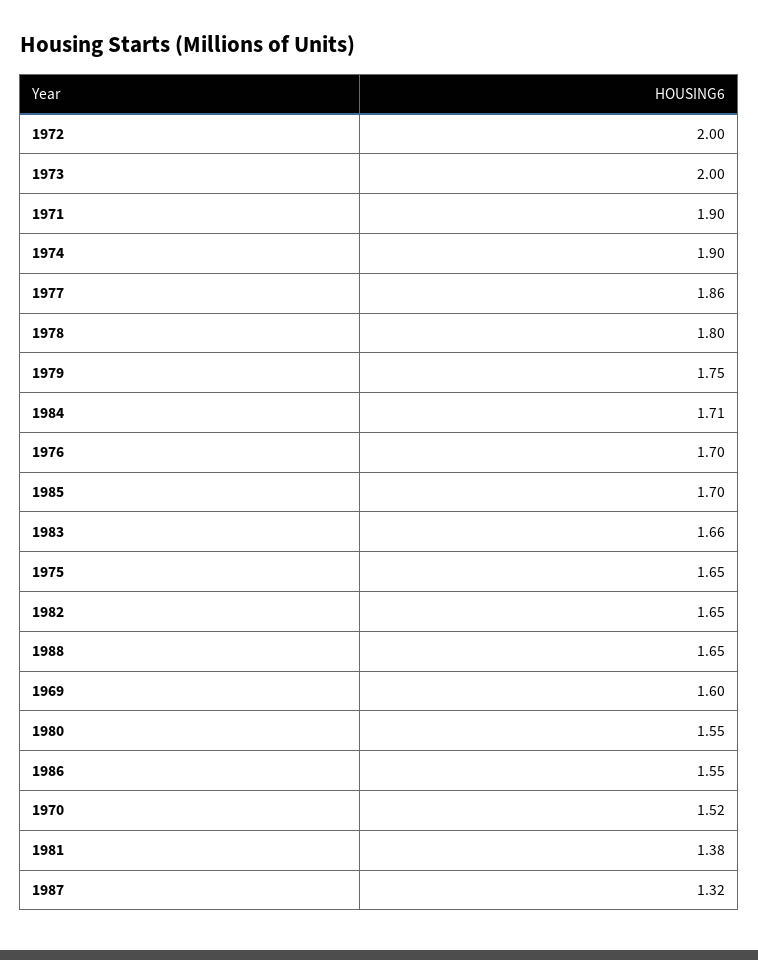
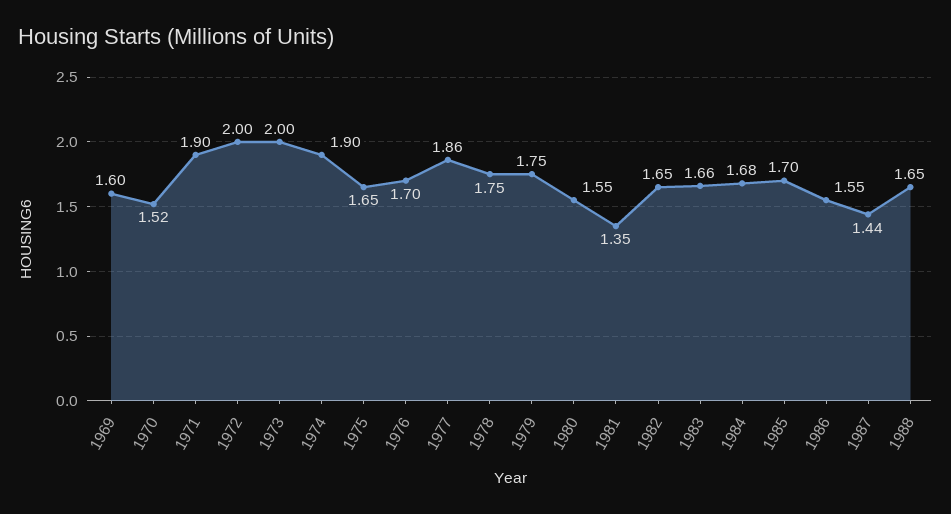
  {
    "1972": 2,
    "1973": 2,
    "1971": 1.9,
    "1974": 1.9,
    "1977": 1.86,
-   "1978": 1.8,
+   "1978": 1.75,
    "1979": 1.75,
-   "1984": 1.71,
+   "1984": 1.68,
    "1976": 1.7,
    "1985": 1.7,
    "1983": 1.66,
    "1975": 1.65,
    "1982": 1.65,
    "1988": 1.65,
    "1969": 1.6,
    "1980": 1.55,
    "1986": 1.55,
    "1970": 1.52,
-   "1981": 1.38,
+   "1981": 1.35,
-   "1987": 1.32
+   "1987": 1.44
  }

